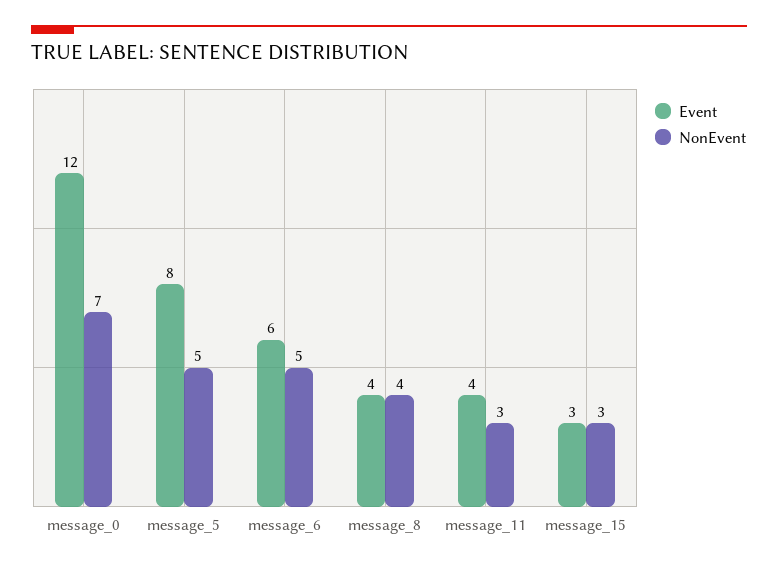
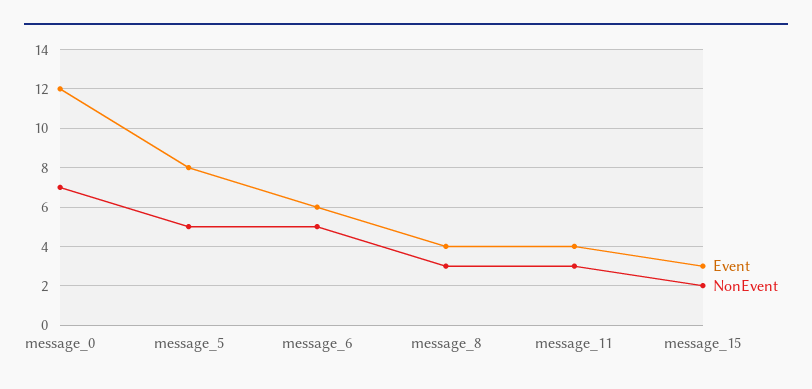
  {
    "Event": {
      "message_0": 12,
      "message_5": 8,
      "message_6": 6,
      "message_8": 4,
      "message_11": 4,
      "message_15": 3
    },
    "NonEvent": {
      "message_0": 7,
      "message_5": 5,
      "message_6": 5,
-     "message_8": 4,
+     "message_8": 3,
      "message_11": 3,
-     "message_15": 3
+     "message_15": 2
    }
  }

